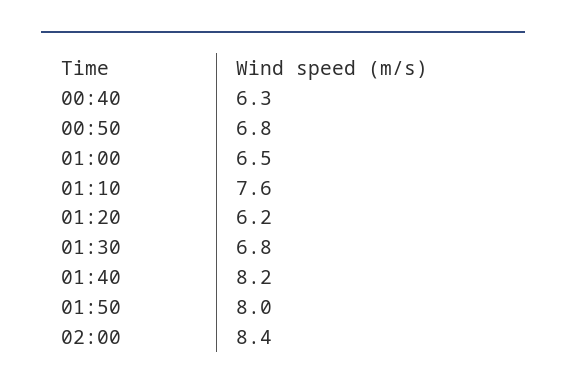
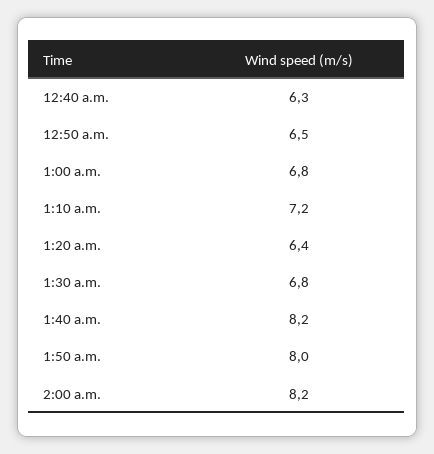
  {
    "00:40": 6.3,
-   "00:50": 6.8,
+   "00:50": 6.5,
-   "01:00": 6.5,
+   "01:00": 6.8,
-   "01:10": 7.6,
+   "01:10": 7.2,
-   "01:20": 6.2,
+   "01:20": 6.4,
    "01:30": 6.8,
    "01:40": 8.2,
    "01:50": 8,
-   "02:00": 8.4
+   "02:00": 8.2
  }

